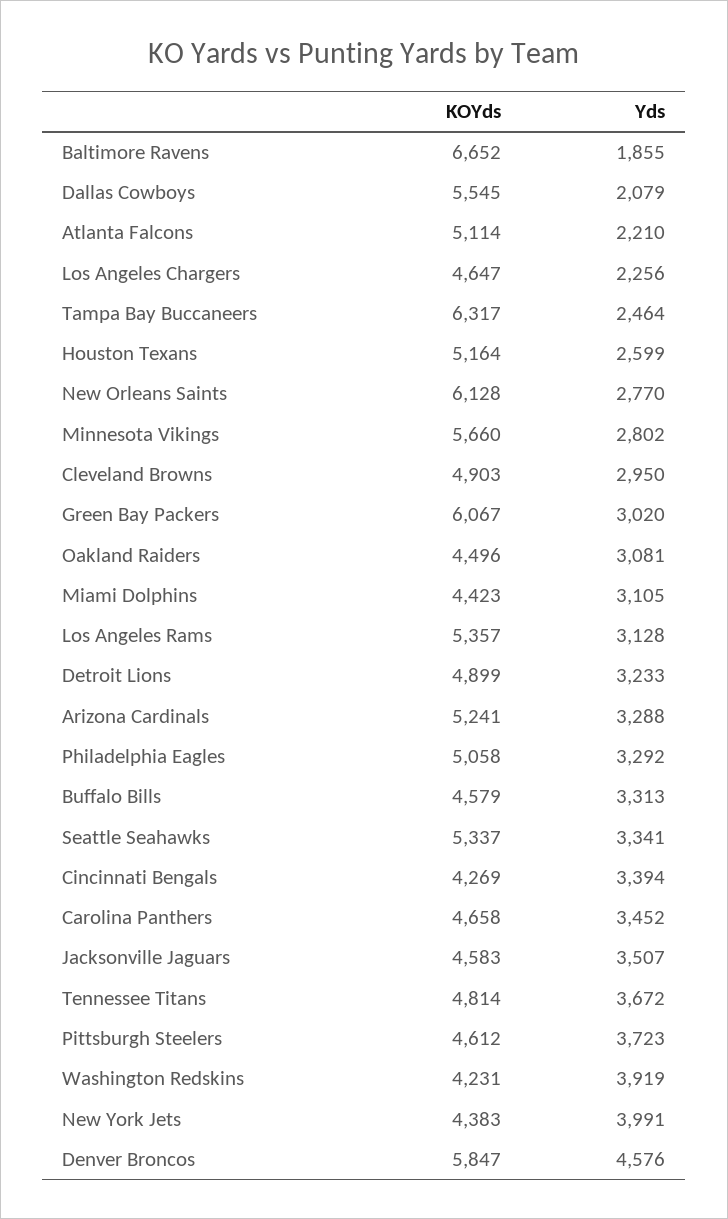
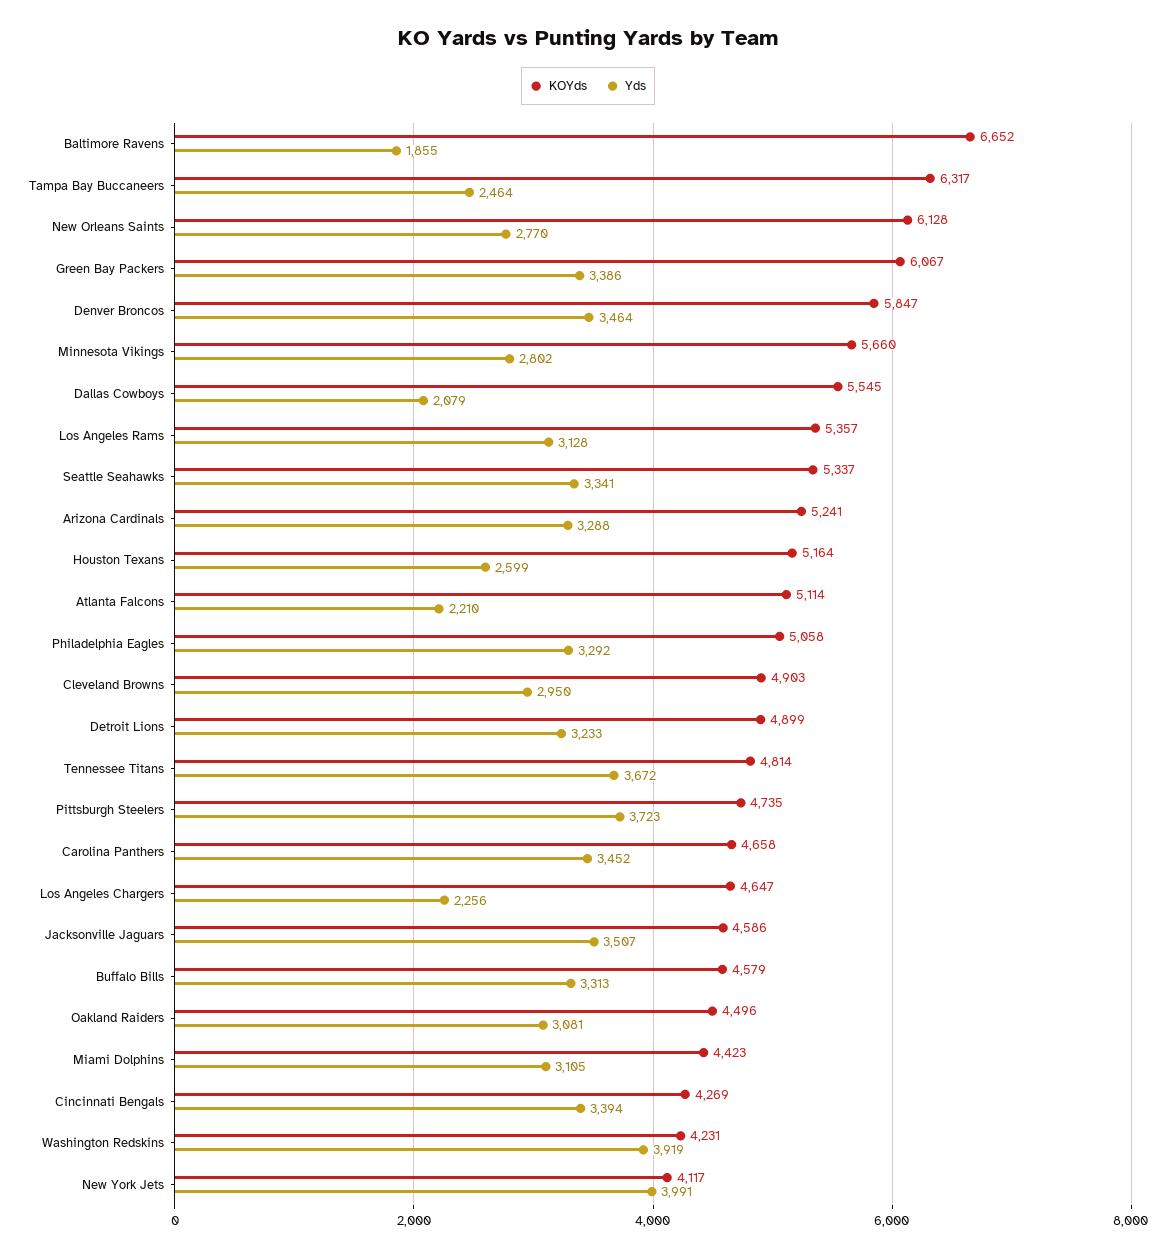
  {
    "KOYds": {
      "Baltimore Ravens": 6652,
      "Dallas Cowboys": 5545,
      "Atlanta Falcons": 5114,
      "Los Angeles Chargers": 4647,
      "Tampa Bay Buccaneers": 6317,
      "Houston Texans": 5164,
      "New Orleans Saints": 6128,
      "Minnesota Vikings": 5660,
      "Cleveland Browns": 4903,
      "Green Bay Packers": 6067,
      "Oakland Raiders": 4496,
      "Miami Dolphins": 4423,
      "Los Angeles Rams": 5357,
      "Detroit Lions": 4899,
      "Arizona Cardinals": 5241,
      "Philadelphia Eagles": 5058,
      "Buffalo Bills": 4579,
      "Seattle Seahawks": 5337,
      "Cincinnati Bengals": 4269,
      "Carolina Panthers": 4658,
-     "Jacksonville Jaguars": 4583,
+     "Jacksonville Jaguars": 4586,
      "Tennessee Titans": 4814,
-     "Pittsburgh Steelers": 4612,
+     "Pittsburgh Steelers": 4735,
      "Washington Redskins": 4231,
-     "New York Jets": 4383,
+     "New York Jets": 4117,
      "Denver Broncos": 5847
    },
    "Yds": {
      "Baltimore Ravens": 1855,
      "Dallas Cowboys": 2079,
      "Atlanta Falcons": 2210,
      "Los Angeles Chargers": 2256,
      "Tampa Bay Buccaneers": 2464,
      "Houston Texans": 2599,
      "New Orleans Saints": 2770,
      "Minnesota Vikings": 2802,
      "Cleveland Browns": 2950,
-     "Green Bay Packers": 3020,
+     "Green Bay Packers": 3386,
      "Oakland Raiders": 3081,
      "Miami Dolphins": 3105,
      "Los Angeles Rams": 3128,
      "Detroit Lions": 3233,
      "Arizona Cardinals": 3288,
      "Philadelphia Eagles": 3292,
      "Buffalo Bills": 3313,
      "Seattle Seahawks": 3341,
      "Cincinnati Bengals": 3394,
      "Carolina Panthers": 3452,
      "Jacksonville Jaguars": 3507,
      "Tennessee Titans": 3672,
      "Pittsburgh Steelers": 3723,
      "Washington Redskins": 3919,
      "New York Jets": 3991,
-     "Denver Broncos": 4576
+     "Denver Broncos": 3464
    }
  }

